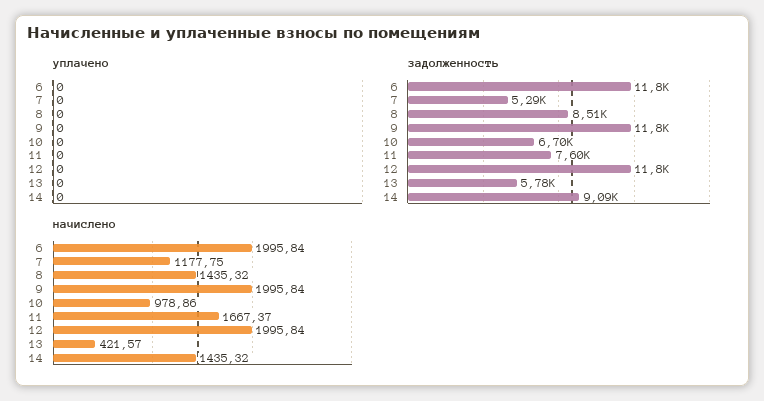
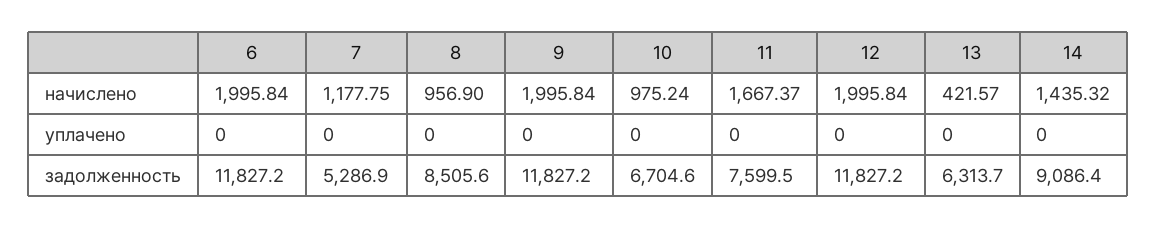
  {
    "уплачено": {
      "6": 0,
      "7": 0,
      "8": 0,
      "9": 0,
      "10": 0,
      "11": 0,
      "12": 0,
      "13": 0,
      "14": 0
    },
    "задолженность": {
      "6": 11827.2,
      "7": 5286.9,
      "8": 8505.6,
      "9": 11827.2,
      "10": 6704.6,
      "11": 7599.5,
      "12": 11827.2,
-     "13": 5780,
+     "13": 6313.7,
      "14": 9086.4
    },
    "начислено": {
      "6": 1995.84,
      "7": 1177.75,
-     "8": 1435.32,
+     "8": 956.9,
      "9": 1995.84,
-     "10": 978.86,
+     "10": 975.24,
      "11": 1667.37,
      "12": 1995.84,
      "13": 421.57,
      "14": 1435.32
    }
  }

